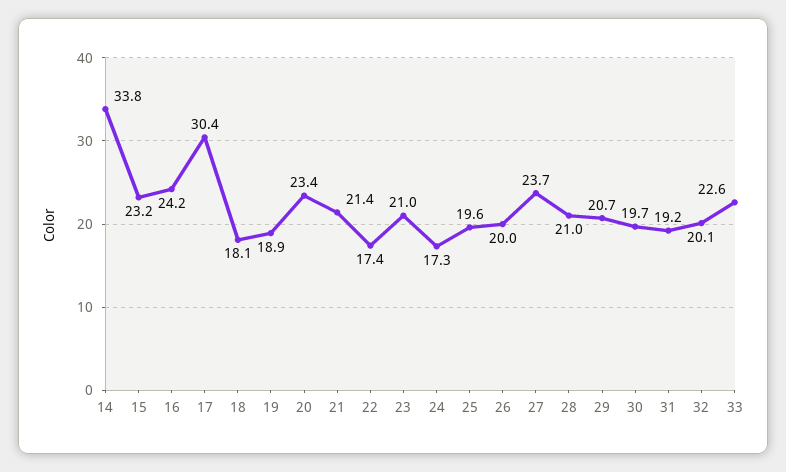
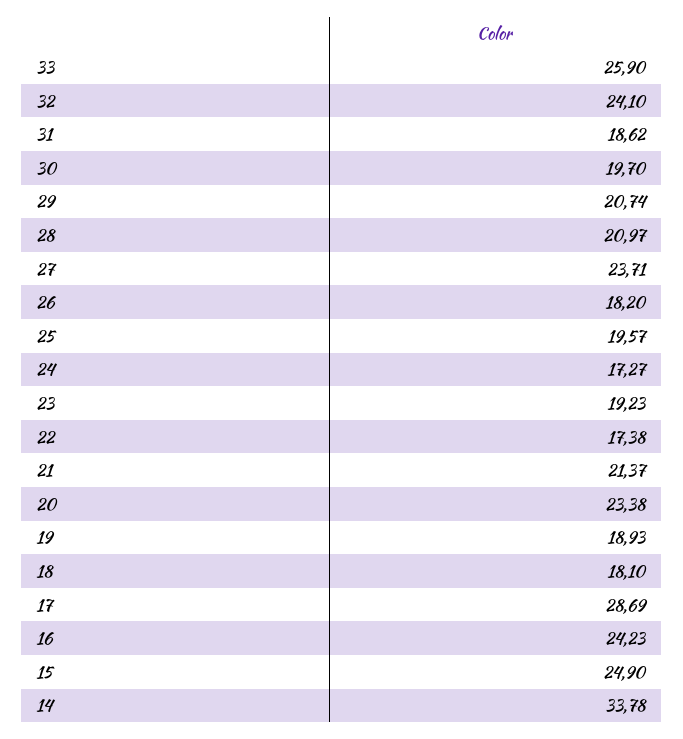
  {
    "14": 33.78,
-   "15": 23.2,
+   "15": 24.9,
    "16": 24.23,
-   "17": 30.4,
+   "17": 28.69,
    "18": 18.1,
    "19": 18.93,
    "20": 23.38,
    "21": 21.37,
    "22": 17.38,
-   "23": 21,
+   "23": 19.23,
    "24": 17.27,
    "25": 19.57,
-   "26": 20,
+   "26": 18.2,
    "27": 23.71,
    "28": 20.97,
    "29": 20.74,
    "30": 19.7,
-   "31": 19.2,
+   "31": 18.62,
-   "32": 20.1,
+   "32": 24.1,
-   "33": 22.6
+   "33": 25.9
  }

